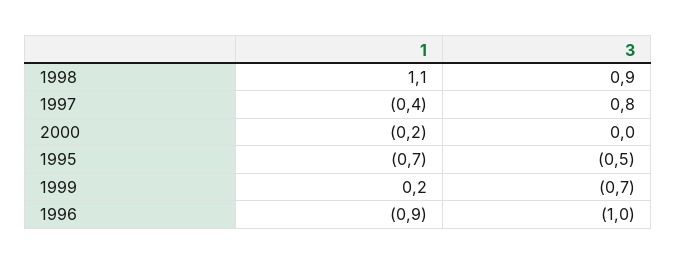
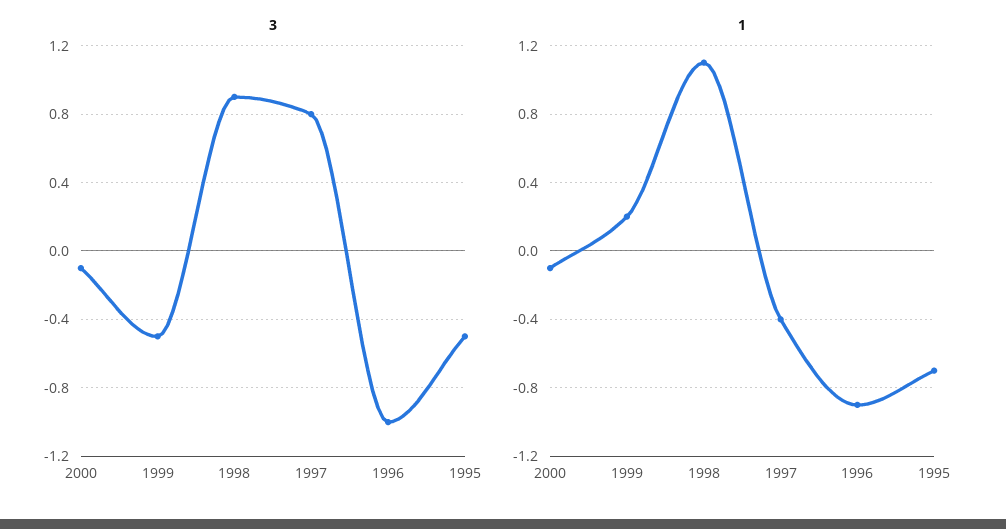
  {
    "1": {
      "1998": 1.1,
      "1997": -0.4,
-     "2000": -0.2,
+     "2000": -0.1,
      "1995": -0.7,
      "1999": 0.2,
      "1996": -0.9
    },
    "3": {
      "1998": 0.9,
      "1997": 0.8,
-     "2000": 0,
+     "2000": -0.1,
      "1995": -0.5,
-     "1999": -0.7,
+     "1999": -0.5,
      "1996": -1
    }
  }

